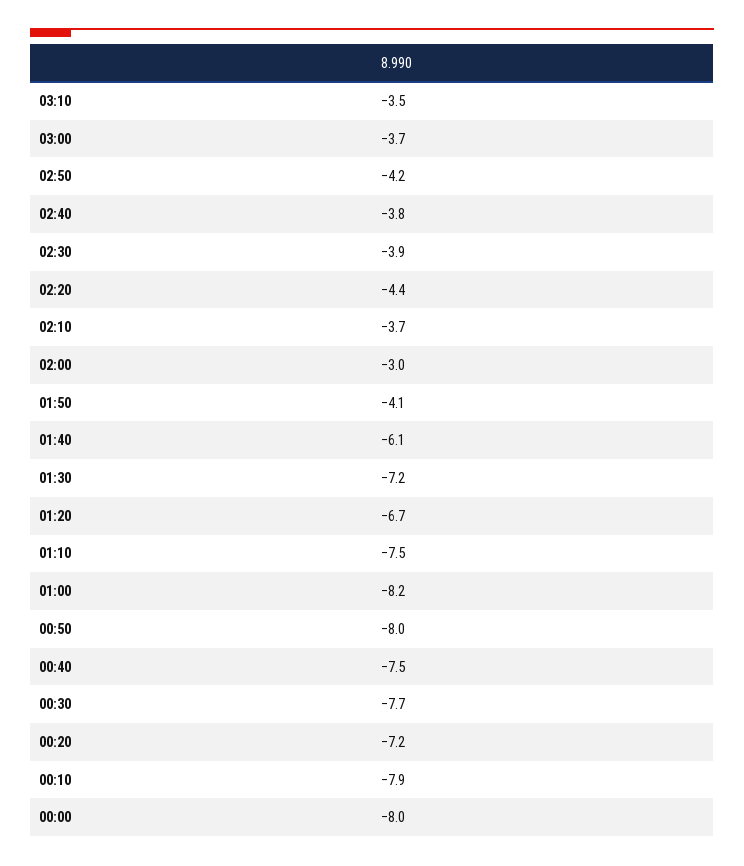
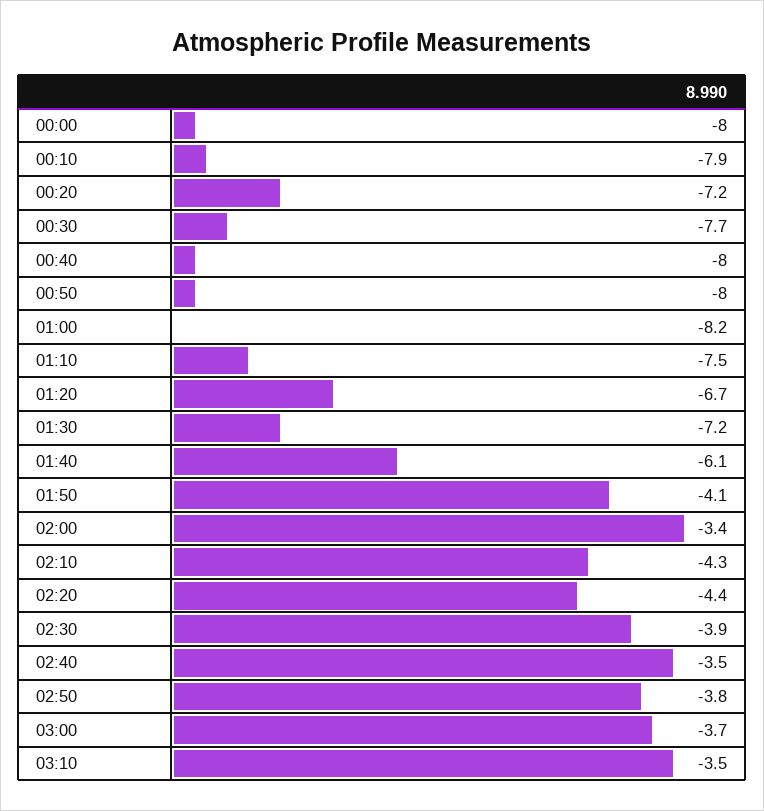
  {
    "03:10": -3.5,
    "03:00": -3.7,
-   "02:50": -4.2,
+   "02:50": -3.8,
-   "02:40": -3.8,
+   "02:40": -3.5,
    "02:30": -3.9,
    "02:20": -4.4,
-   "02:10": -3.7,
+   "02:10": -4.3,
-   "02:00": -3,
+   "02:00": -3.4,
    "01:50": -4.1,
    "01:40": -6.1,
    "01:30": -7.2,
    "01:20": -6.7,
    "01:10": -7.5,
    "01:00": -8.2,
    "00:50": -8,
-   "00:40": -7.5,
+   "00:40": -8,
    "00:30": -7.7,
    "00:20": -7.2,
    "00:10": -7.9,
    "00:00": -8
  }

